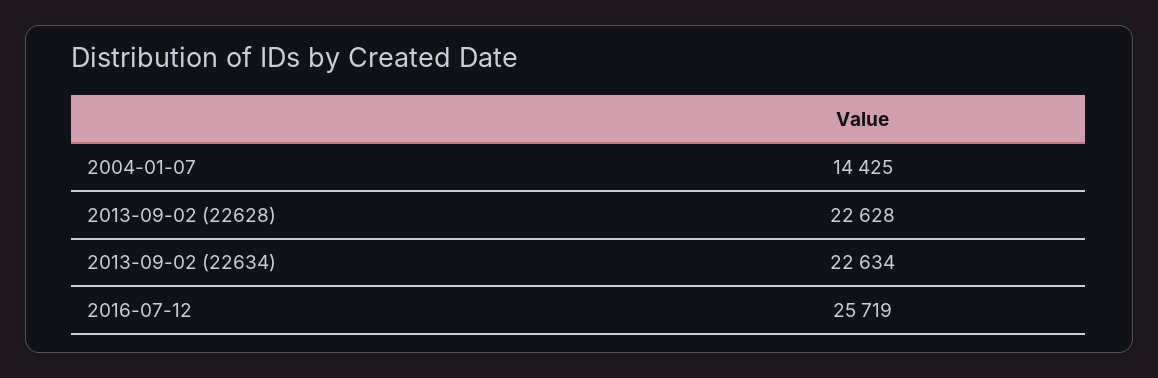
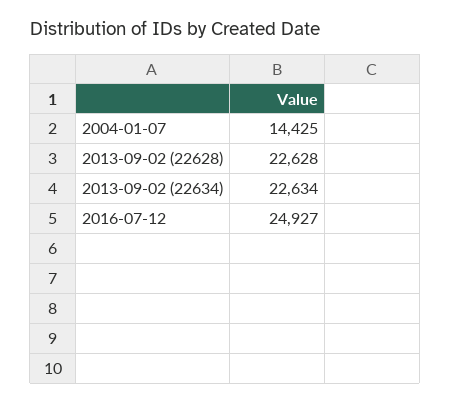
  {
    "2004-01-07": 14425,
    "2013-09-02 (22628)": 22628,
    "2013-09-02 (22634)": 22634,
-   "2016-07-12": 25719
+   "2016-07-12": 24927
  }

